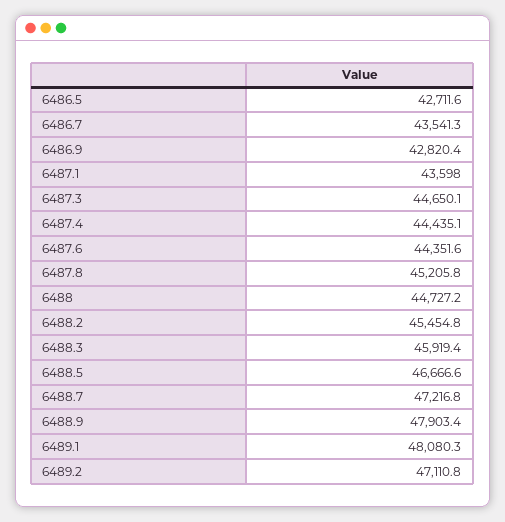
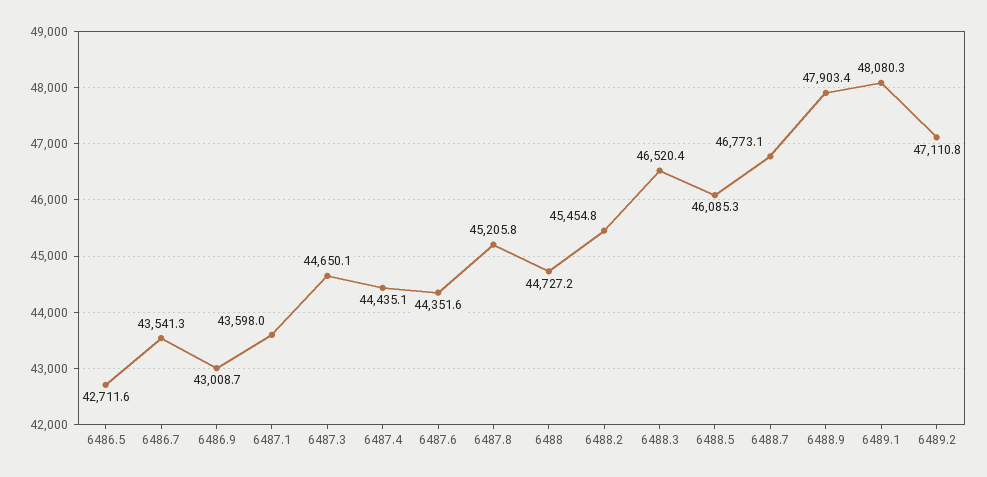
  {
    "6486.5": 42711.6,
    "6486.7": 43541.3,
-   "6486.9": 42820.4,
+   "6486.9": 43008.7,
    "6487.1": 43598,
    "6487.3": 44650.1,
    "6487.4": 44435.1,
    "6487.6": 44351.6,
    "6487.8": 45205.8,
    "6488": 44727.2,
    "6488.2": 45454.8,
-   "6488.3": 45919.4,
+   "6488.3": 46520.4,
-   "6488.5": 46666.6,
+   "6488.5": 46085.3,
-   "6488.7": 47216.8,
+   "6488.7": 46773.1,
    "6488.9": 47903.4,
    "6489.1": 48080.3,
    "6489.2": 47110.8
  }

